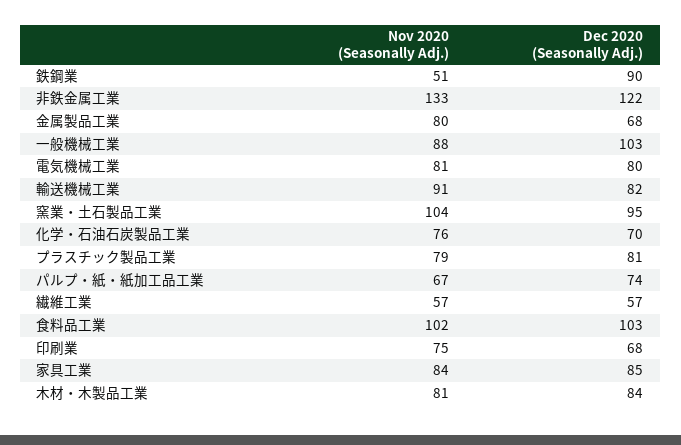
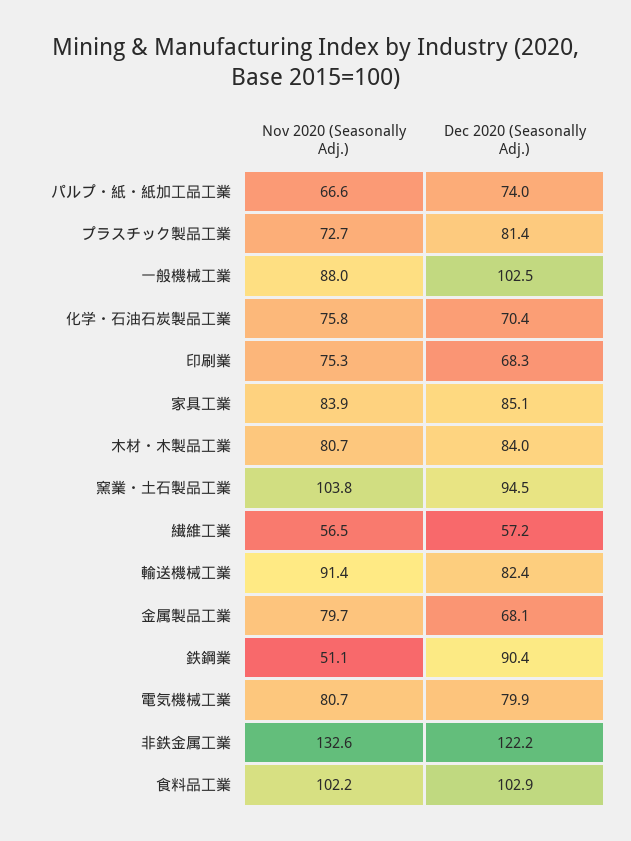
  {
    "Nov 2020 (Seasonally Adj.)": {
      "鉄鋼業": 51.1,
      "非鉄金属工業": 132.6,
      "金属製品工業": 79.7,
      "一般機械工業": 88,
      "電気機械工業": 80.7,
      "輸送機械工業": 91.4,
      "窯業・土石製品工業": 103.8,
      "化学・石油石炭製品工業": 75.8,
-     "プラスチック製品工業": 79,
+     "プラスチック製品工業": 72.7,
      "パルプ・紙・紙加工品工業": 66.6,
      "繊維工業": 56.5,
      "食料品工業": 102.2,
      "印刷業": 75.3,
      "家具工業": 83.9,
      "木材・木製品工業": 80.7
    },
    "Dec 2020 (Seasonally Adj.)": {
      "鉄鋼業": 90.4,
      "非鉄金属工業": 122.2,
      "金属製品工業": 68.1,
      "一般機械工業": 102.5,
      "電気機械工業": 79.9,
      "輸送機械工業": 82.4,
      "窯業・土石製品工業": 94.5,
      "化学・石油石炭製品工業": 70.4,
      "プラスチック製品工業": 81.4,
      "パルプ・紙・紙加工品工業": 74,
      "繊維工業": 57.2,
      "食料品工業": 102.9,
      "印刷業": 68.3,
      "家具工業": 85.1,
      "木材・木製品工業": 84
    }
  }

